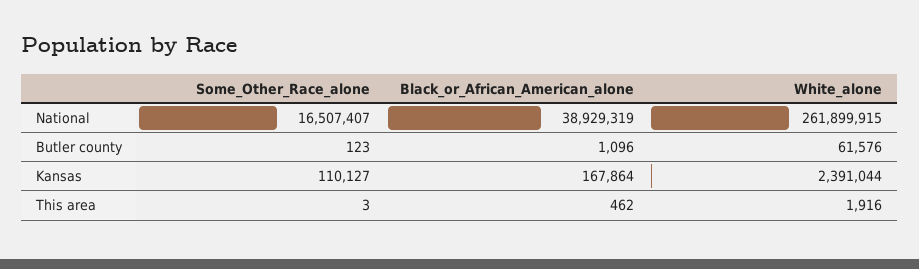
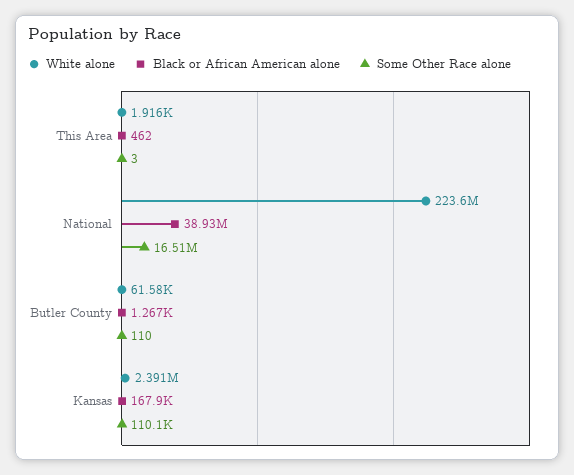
  {
    "Some_Other_Race_alone": {
      "National": 16507407,
-     "Butler county": 123,
+     "Butler county": 110,
      "Kansas": 110127,
      "This area": 3
    },
    "Black_or_African_American_alone": {
      "National": 38929319,
-     "Butler county": 1096,
+     "Butler county": 1267,
      "Kansas": 167864,
      "This area": 462
    },
    "White_alone": {
-     "National": 261899915,
+     "National": 223600000,
      "Butler county": 61576,
      "Kansas": 2391044,
      "This area": 1916
    }
  }

